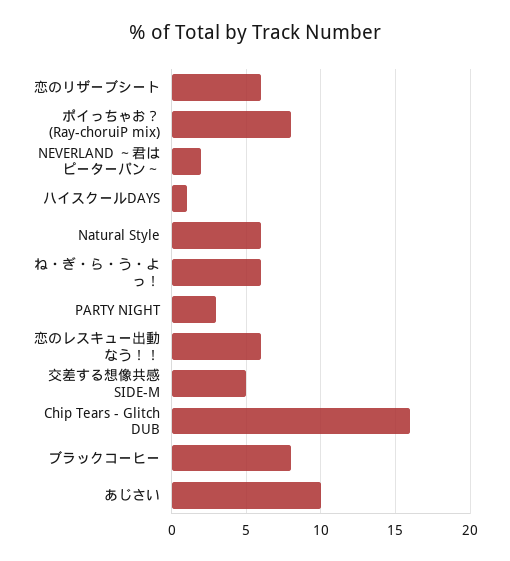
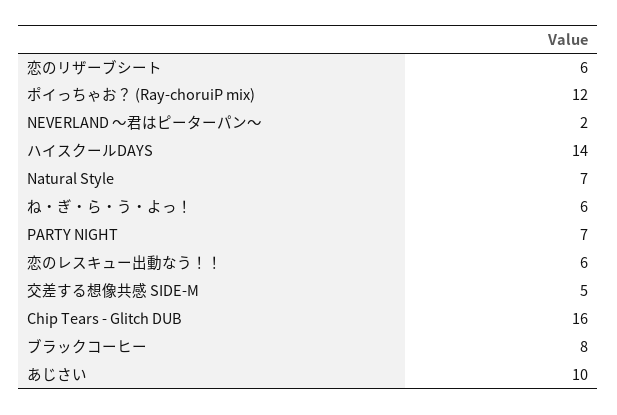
  {
    "恋のリザーブシート": 6,
-   "ポイっちゃお？ (Ray-choruiP mix)": 8,
+   "ポイっちゃお？ (Ray-choruiP mix)": 12,
    "NEVERLAND ～君はピーターパン～": 2,
-   "ハイスクールDAYS": 1,
+   "ハイスクールDAYS": 14,
-   "Natural Style": 6,
+   "Natural Style": 7,
    "ね・ぎ・ら・う・よっ！": 6,
-   "PARTY NIGHT": 3,
+   "PARTY NIGHT": 7,
    "恋のレスキュー出動なう！！": 6,
    "交差する想像共感 SIDE-M": 5,
    "Chip Tears - Glitch DUB": 16,
    "ブラックコーヒー": 8,
    "あじさい": 10
  }

